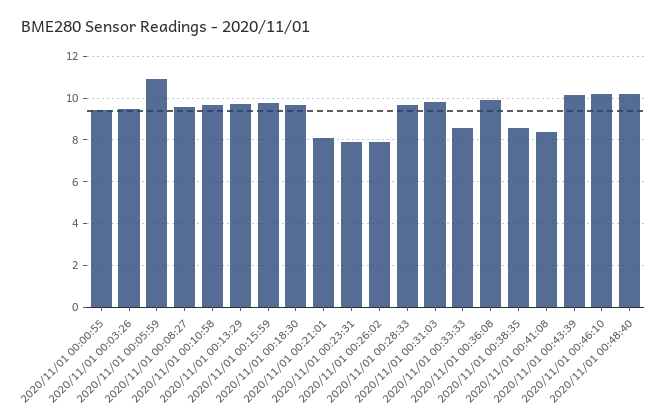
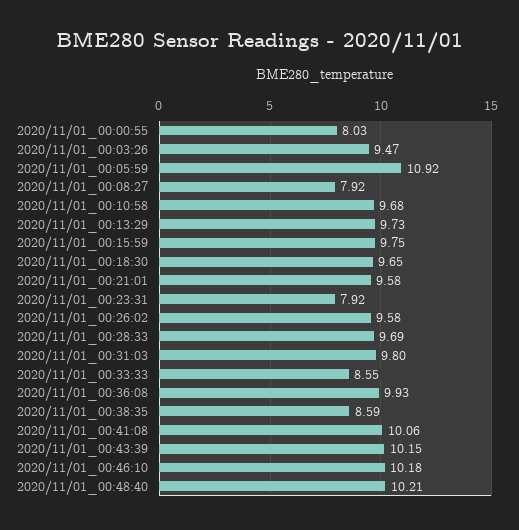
  {
-   "2020/11/01 00:00:55": 9.5,
+   "2020/11/01 00:00:55": 8.03,
    "2020/11/01 00:03:26": 9.47,
    "2020/11/01 00:05:59": 10.92,
-   "2020/11/01 00:08:27": 9.5,
+   "2020/11/01 00:08:27": 7.92,
    "2020/11/01 00:10:58": 9.68,
    "2020/11/01 00:13:29": 9.73,
    "2020/11/01 00:15:59": 9.75,
    "2020/11/01 00:18:30": 9.65,
-   "2020/11/01 00:21:01": 8,
+   "2020/11/01 00:21:01": 9.58,
    "2020/11/01 00:23:31": 7.92,
-   "2020/11/01 00:26:02": 8,
+   "2020/11/01 00:26:02": 9.58,
    "2020/11/01 00:28:33": 9.69,
    "2020/11/01 00:31:03": 9.8,
    "2020/11/01 00:33:33": 8.55,
    "2020/11/01 00:36:08": 9.93,
    "2020/11/01 00:38:35": 8.59,
-   "2020/11/01 00:41:08": 8.5,
+   "2020/11/01 00:41:08": 10.06,
    "2020/11/01 00:43:39": 10.15,
    "2020/11/01 00:46:10": 10.18,
    "2020/11/01 00:48:40": 10.21
  }

